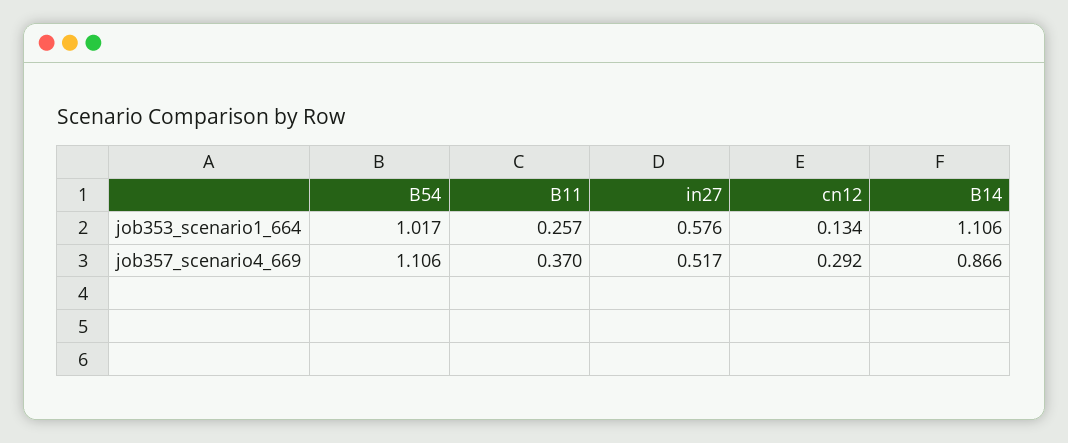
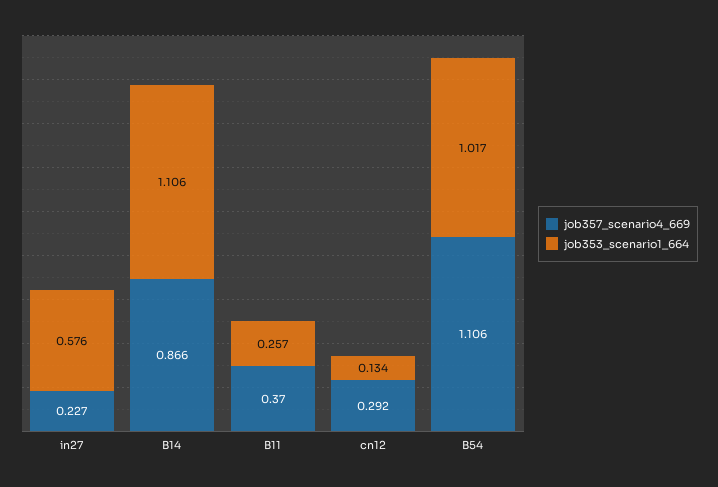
  {
    "job353_scenario1_664": {
      "B54": 1.017,
      "B11": 0.257,
      "in27": 0.576,
      "cn12": 0.134,
      "B14": 1.106
    },
    "job357_scenario4_669": {
      "B54": 1.106,
      "B11": 0.37,
-     "in27": 0.517,
+     "in27": 0.227,
      "cn12": 0.292,
      "B14": 0.866
    }
  }

